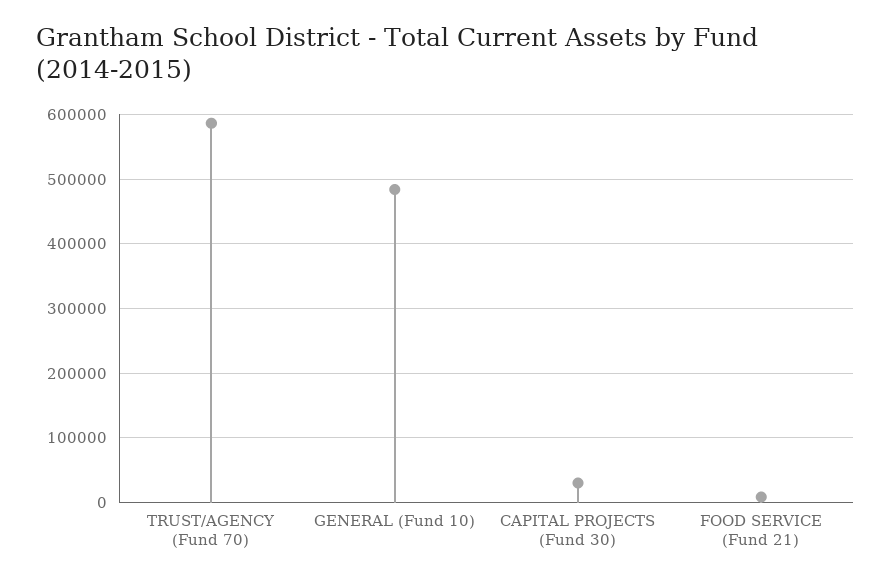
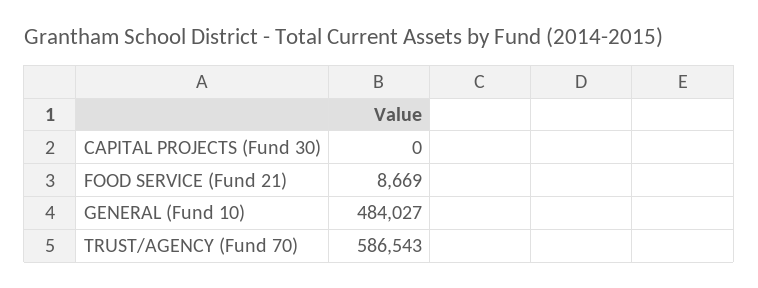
  {
    "TRUST/AGENCY (Fund 70)": 586543,
    "GENERAL (Fund 10)": 484027,
-   "CAPITAL PROJECTS (Fund 30)": 30000,
+   "CAPITAL PROJECTS (Fund 30)": 0,
    "FOOD SERVICE (Fund 21)": 8669
  }

